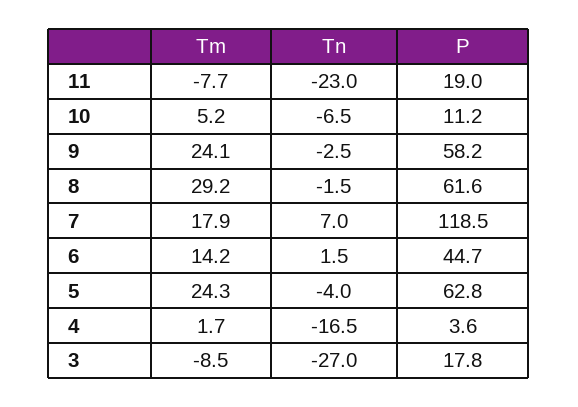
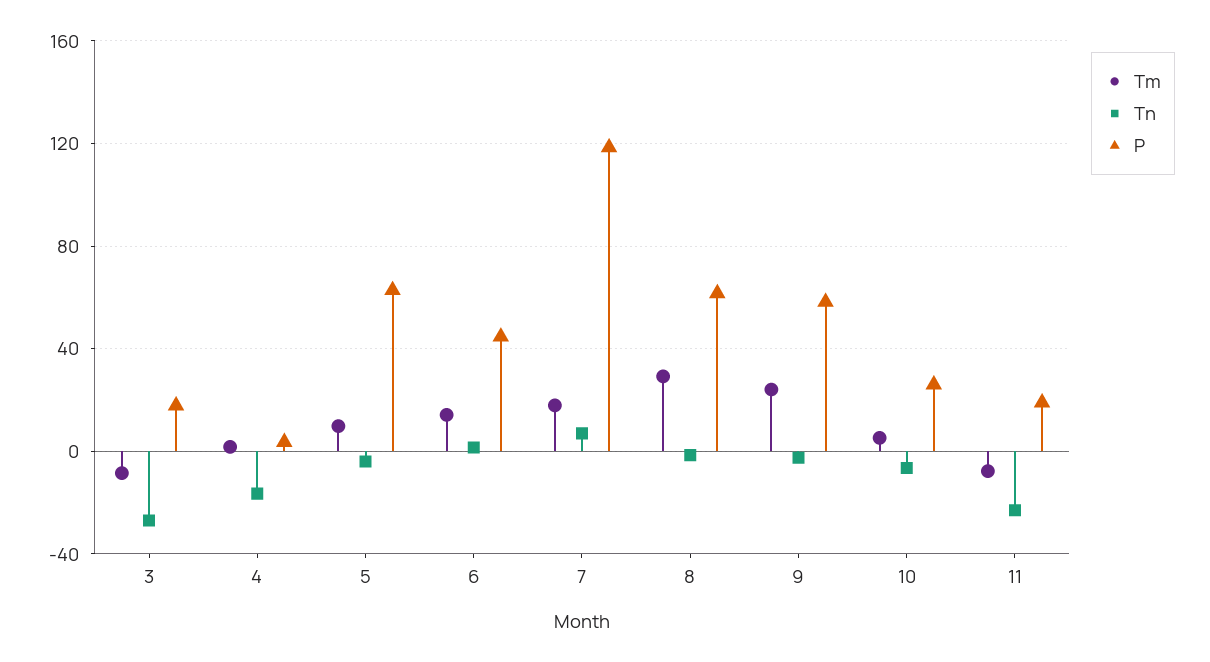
  {
    "Tm": {
      "11": -7.7,
      "10": 5.2,
      "9": 24.1,
      "8": 29.2,
      "7": 17.9,
      "6": 14.2,
-     "5": 24.3,
+     "5": 10,
      "4": 1.7,
      "3": -8.5
    },
    "Tn": {
      "11": -23,
      "10": -6.5,
      "9": -2.5,
      "8": -1.5,
      "7": 7,
      "6": 1.5,
      "5": -4,
      "4": -16.5,
      "3": -27
    },
    "P": {
      "11": 19,
-     "10": 11.2,
+     "10": 25,
      "9": 58.2,
      "8": 61.6,
      "7": 118.5,
      "6": 44.7,
      "5": 62.8,
      "4": 3.6,
      "3": 17.8
    }
  }

